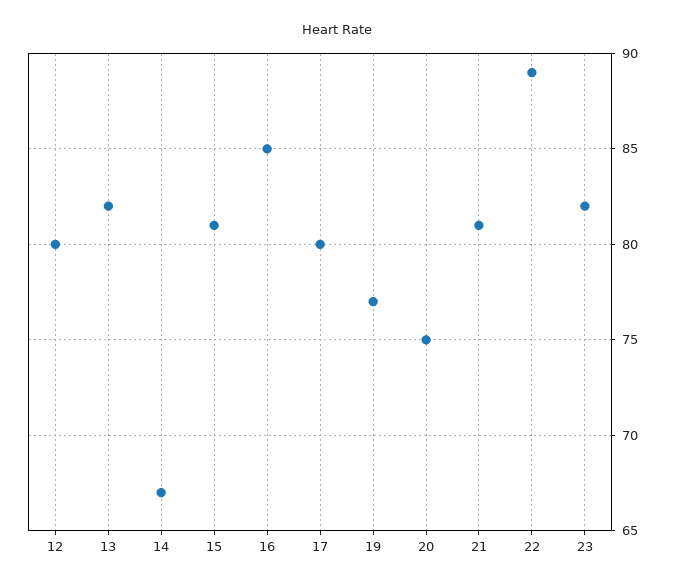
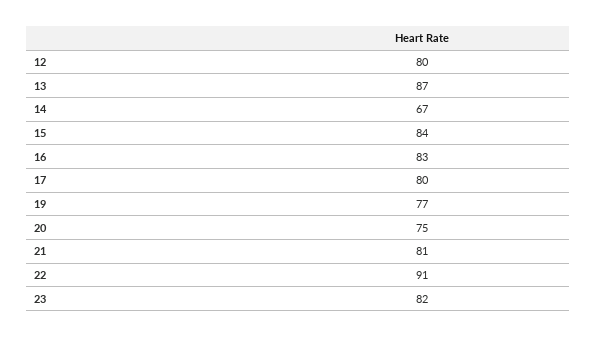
  {
    "12": 80,
-   "13": 82,
+   "13": 87,
    "14": 67,
-   "15": 81,
+   "15": 84,
-   "16": 85,
+   "16": 83,
    "17": 80,
    "19": 77,
    "20": 75,
    "21": 81,
-   "22": 89,
+   "22": 91,
    "23": 82
  }

